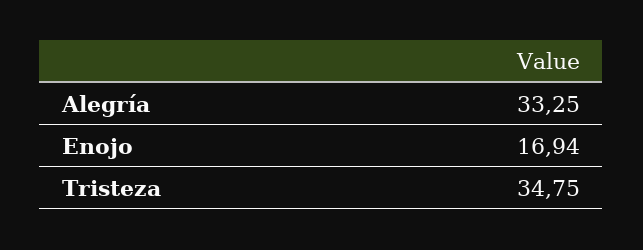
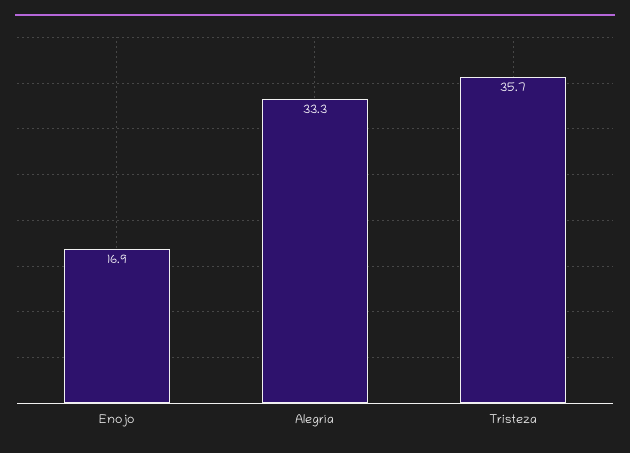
  {
    "Alegría": 33.25,
    "Enojo": 16.94,
-   "Tristeza": 34.75
+   "Tristeza": 35.7
  }

